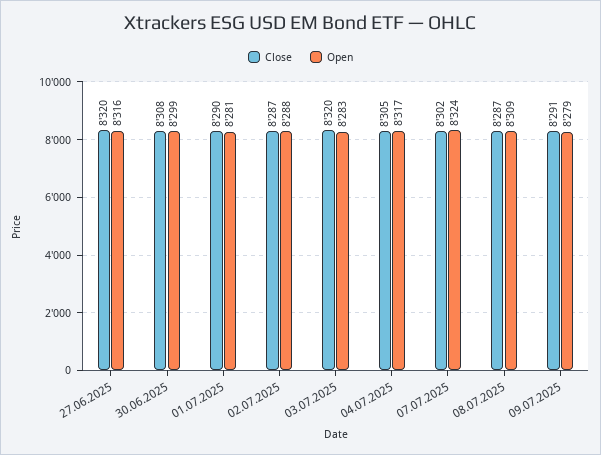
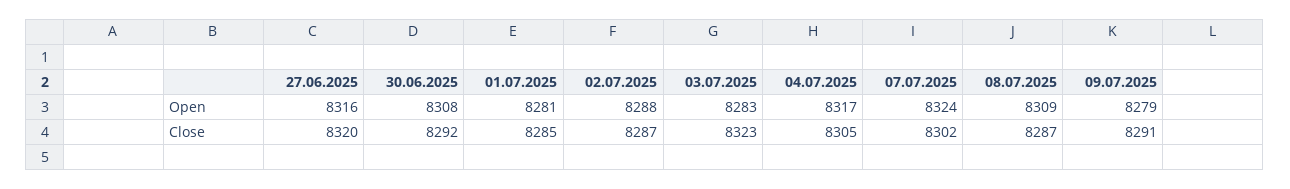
  {
    "Close": {
      "27.06.2025": 8320,
-     "30.06.2025": 8308,
+     "30.06.2025": 8292,
-     "01.07.2025": 8290,
+     "01.07.2025": 8285,
      "02.07.2025": 8287,
-     "03.07.2025": 8320,
+     "03.07.2025": 8323,
      "04.07.2025": 8305,
      "07.07.2025": 8302,
      "08.07.2025": 8287,
      "09.07.2025": 8291
    },
    "Open": {
      "27.06.2025": 8316,
-     "30.06.2025": 8299,
+     "30.06.2025": 8308,
      "01.07.2025": 8281,
      "02.07.2025": 8288,
      "03.07.2025": 8283,
      "04.07.2025": 8317,
      "07.07.2025": 8324,
      "08.07.2025": 8309,
      "09.07.2025": 8279
    }
  }

